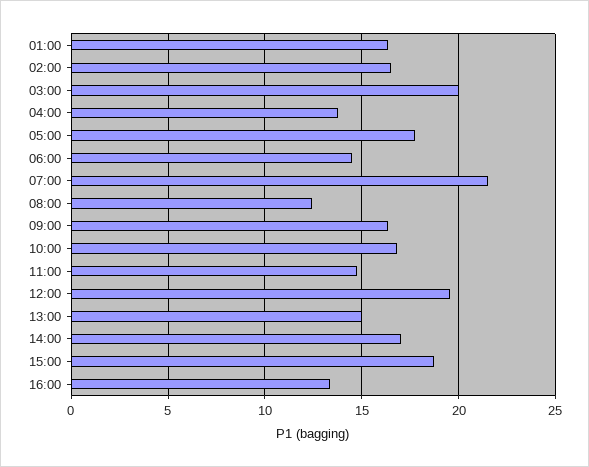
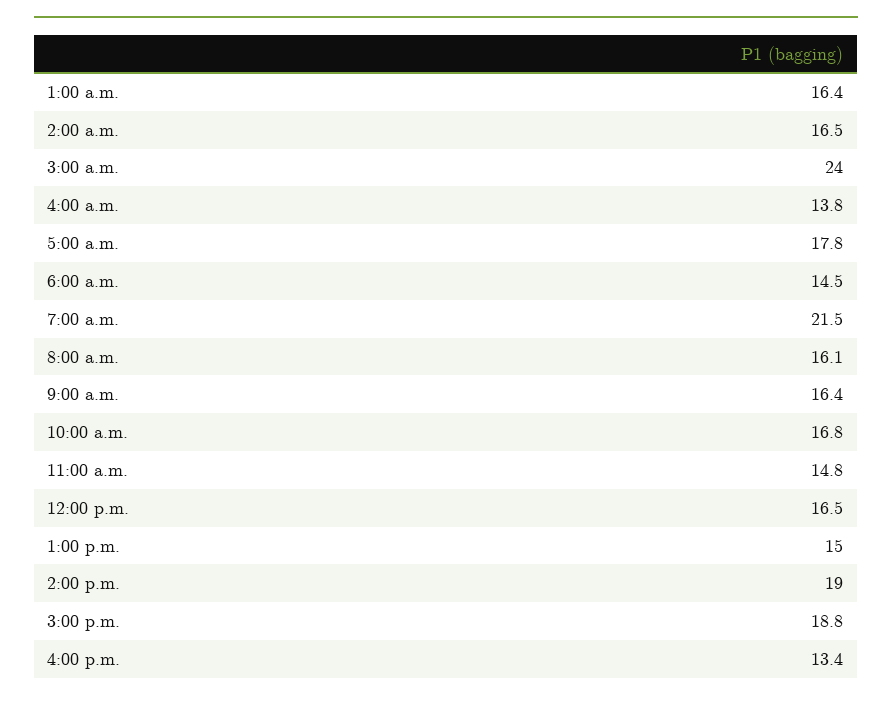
  {
    "01:00": 16.4,
    "02:00": 16.5,
-   "03:00": 20,
+   "03:00": 24,
    "04:00": 13.8,
    "05:00": 17.8,
    "06:00": 14.5,
    "07:00": 21.5,
-   "08:00": 12.5,
+   "08:00": 16.1,
    "09:00": 16.4,
    "10:00": 16.8,
    "11:00": 14.8,
-   "12:00": 19.5,
+   "12:00": 16.5,
    "13:00": 15,
-   "14:00": 17,
+   "14:00": 19,
    "15:00": 18.8,
    "16:00": 13.4
  }

